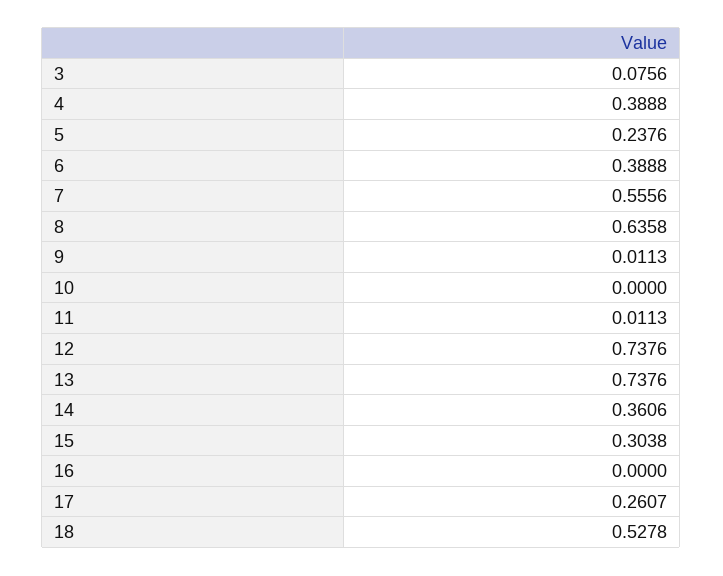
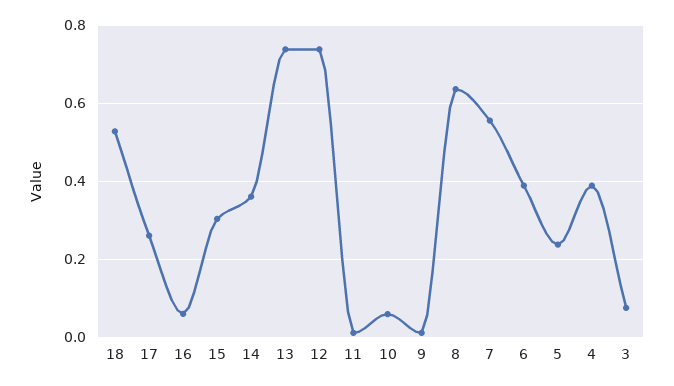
  {
    "3": 0.0756,
    "4": 0.3888,
    "5": 0.2376,
    "6": 0.3888,
    "7": 0.5556,
    "8": 0.6358,
    "9": 0.0113,
-   "10": 0,
+   "10": 0.06,
    "11": 0.0113,
    "12": 0.7376,
    "13": 0.7376,
    "14": 0.3606,
    "15": 0.3038,
-   "16": 0,
+   "16": 0.06,
    "17": 0.2607,
    "18": 0.5278
  }

